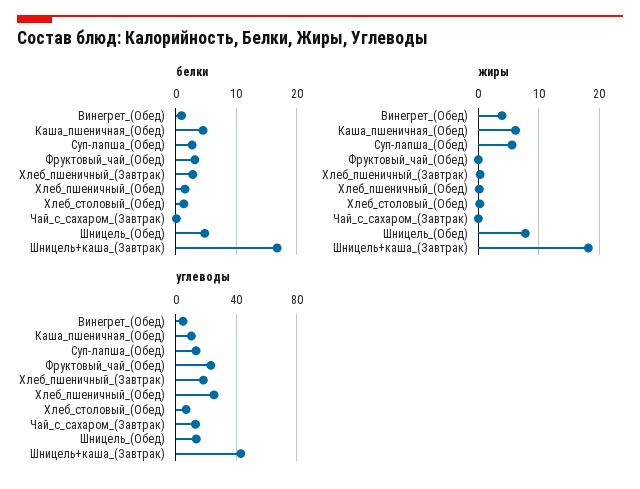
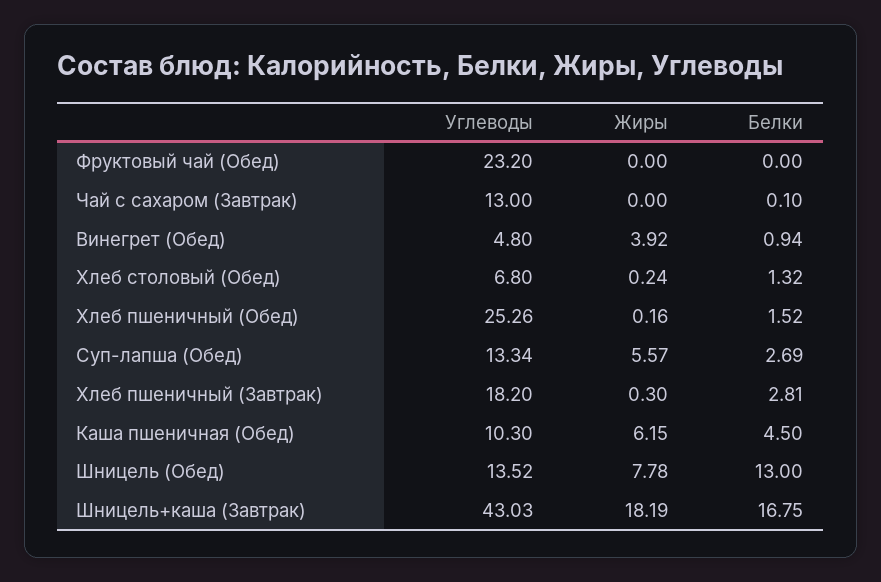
  {
    "белки": {
      "Винегрет_(Обед)": 0.94,
      "Каша_пшеничная_(Обед)": 4.5,
      "Суп-лапша_(Обед)": 2.69,
-     "Фруктовый_чай_(Обед)": 3,
+     "Фруктовый_чай_(Обед)": 0,
      "Хлеб_пшеничный_(Завтрак)": 2.81,
      "Хлеб_пшеничный_(Обед)": 1.52,
      "Хлеб_столовый_(Обед)": 1.32,
      "Чай_с_сахаром_(Завтрак)": 0.1,
-     "Шницель_(Обед)": 5,
+     "Шницель_(Обед)": 13,
      "Шницель+каша_(Завтрак)": 16.75
    },
    "жиры": {
      "Винегрет_(Обед)": 3.92,
      "Каша_пшеничная_(Обед)": 6.15,
      "Суп-лапша_(Обед)": 5.57,
      "Фруктовый_чай_(Обед)": 0,
      "Хлеб_пшеничный_(Завтрак)": 0.3,
      "Хлеб_пшеничный_(Обед)": 0.16,
      "Хлеб_столовый_(Обед)": 0.24,
      "Чай_с_сахаром_(Завтрак)": 0,
      "Шницель_(Обед)": 7.78,
      "Шницель+каша_(Завтрак)": 18.19
    },
    "углеводы": {
      "Винегрет_(Обед)": 4.8,
      "Каша_пшеничная_(Обед)": 10.3,
      "Суп-лапша_(Обед)": 13.34,
      "Фруктовый_чай_(Обед)": 23.2,
      "Хлеб_пшеничный_(Завтрак)": 18.2,
      "Хлеб_пшеничный_(Обед)": 25.26,
      "Хлеб_столовый_(Обед)": 6.8,
      "Чай_с_сахаром_(Завтрак)": 13,
      "Шницель_(Обед)": 13.52,
      "Шницель+каша_(Завтрак)": 43.03
    }
  }

